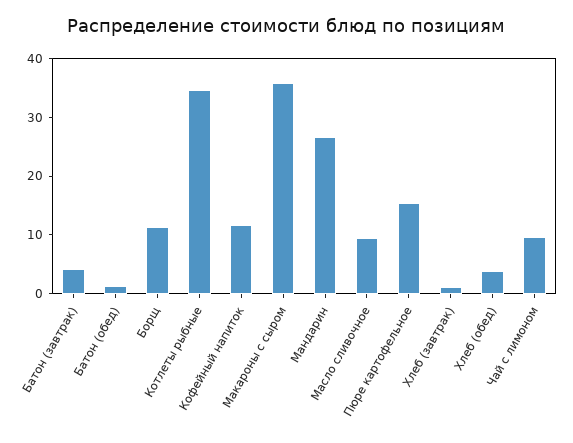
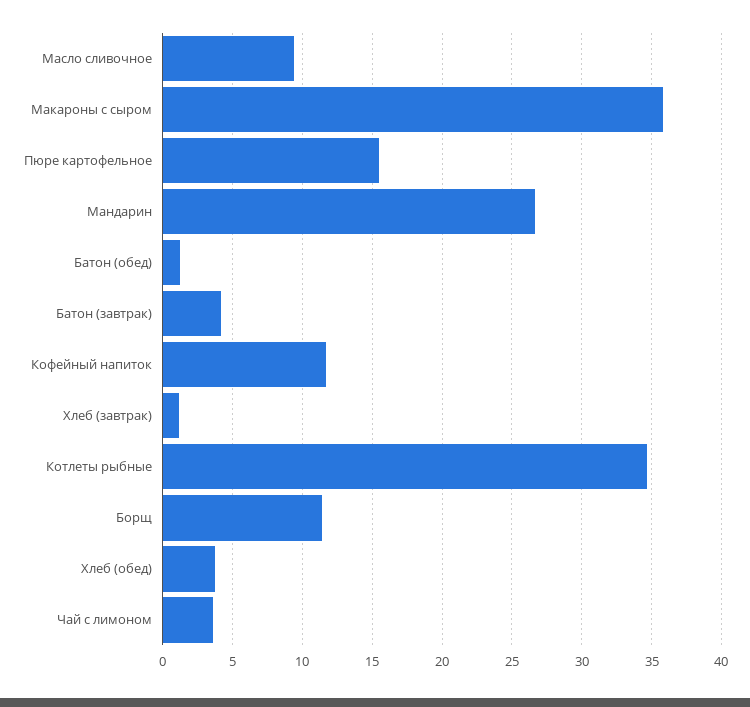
  {
    "Батон (завтрак)": 4,
    "Батон (обед)": 1,
    "Борщ": 11.5,
    "Котлеты рыбные": 34.5,
    "Кофейный напиток": 11.5,
    "Макароны с сыром": 36,
    "Мандарин": 26.5,
    "Масло сливочное": 9.5,
    "Пюре картофельное": 15.5,
    "Хлеб (завтрак)": 1,
    "Хлеб (обед)": 4,
-   "Чай с лимоном": 10
+   "Чай с лимоном": 3.5
  }

